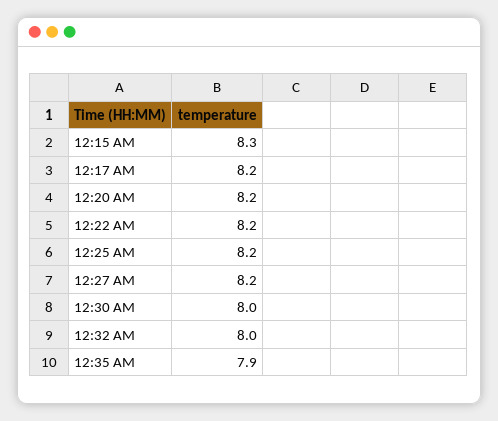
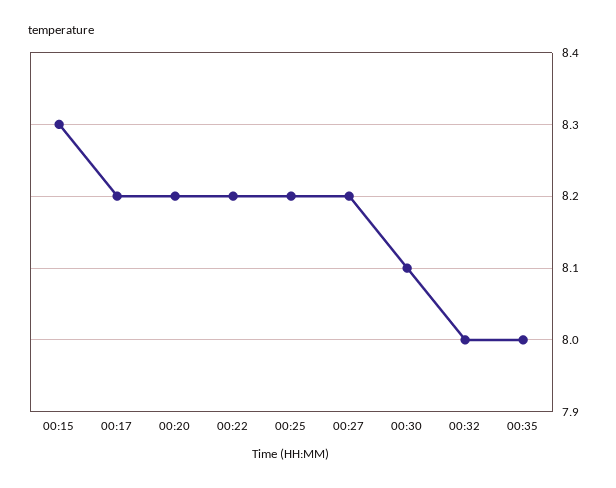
  {
    "12:15 AM": 8.3,
    "12:17 AM": 8.2,
    "12:20 AM": 8.2,
    "12:22 AM": 8.2,
    "12:25 AM": 8.2,
    "12:27 AM": 8.2,
-   "12:30 AM": 8,
+   "12:30 AM": 8.1,
    "12:32 AM": 8,
-   "12:35 AM": 7.9
+   "12:35 AM": 8
  }

